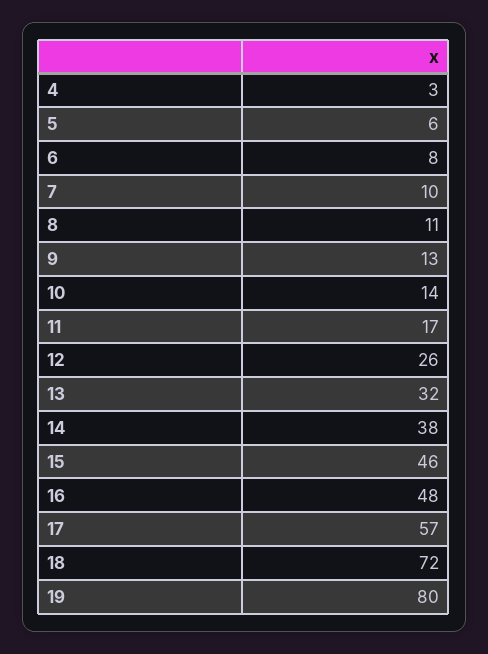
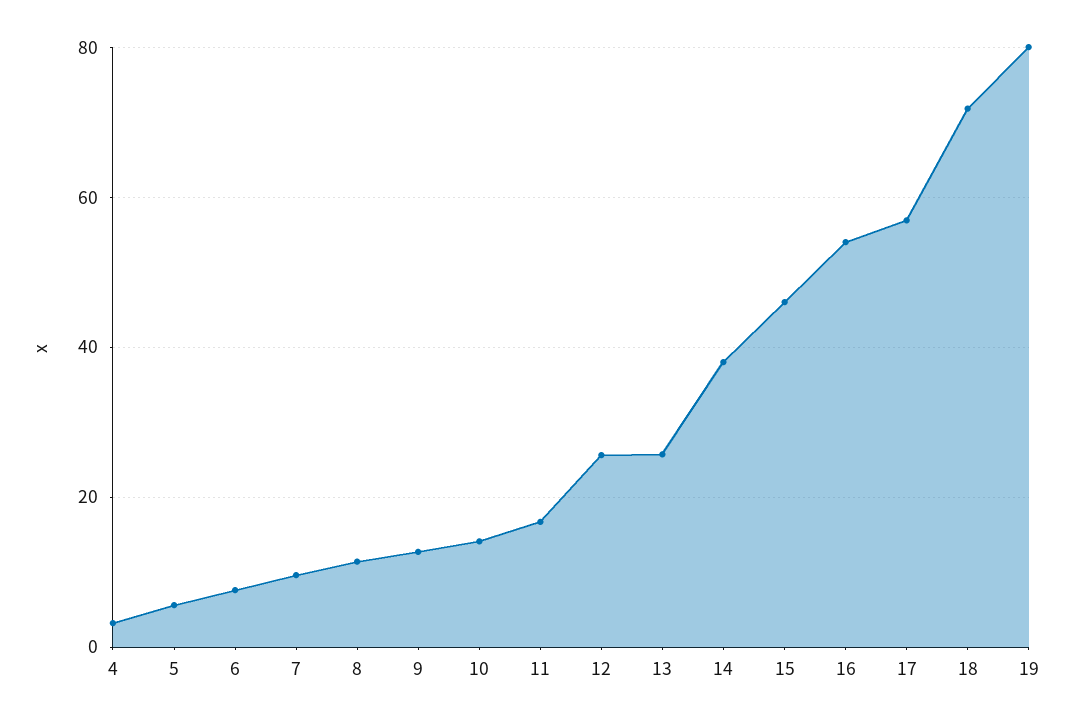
  {
    "4": 3,
    "5": 6,
    "6": 8,
    "7": 10,
    "8": 11,
    "9": 13,
    "10": 14,
    "11": 17,
    "12": 26,
-   "13": 32,
+   "13": 26,
    "14": 38,
    "15": 46,
-   "16": 48,
+   "16": 54,
    "17": 57,
    "18": 72,
    "19": 80
  }

